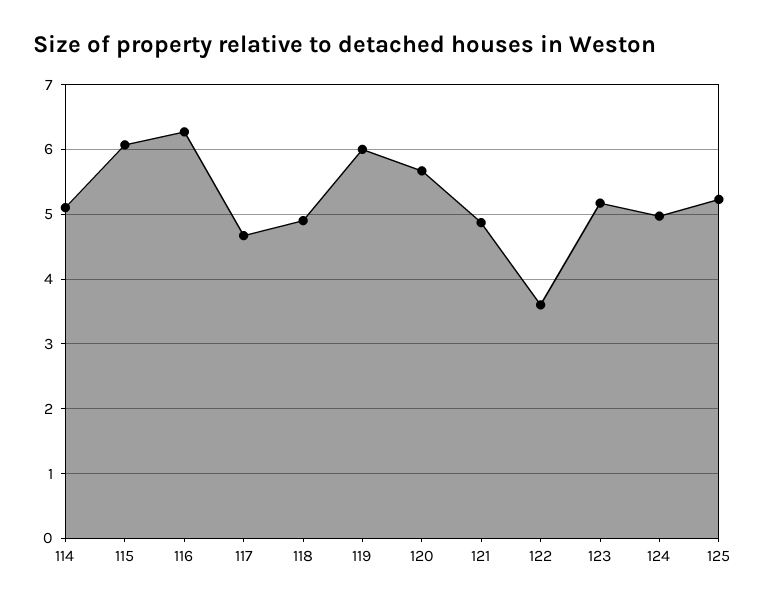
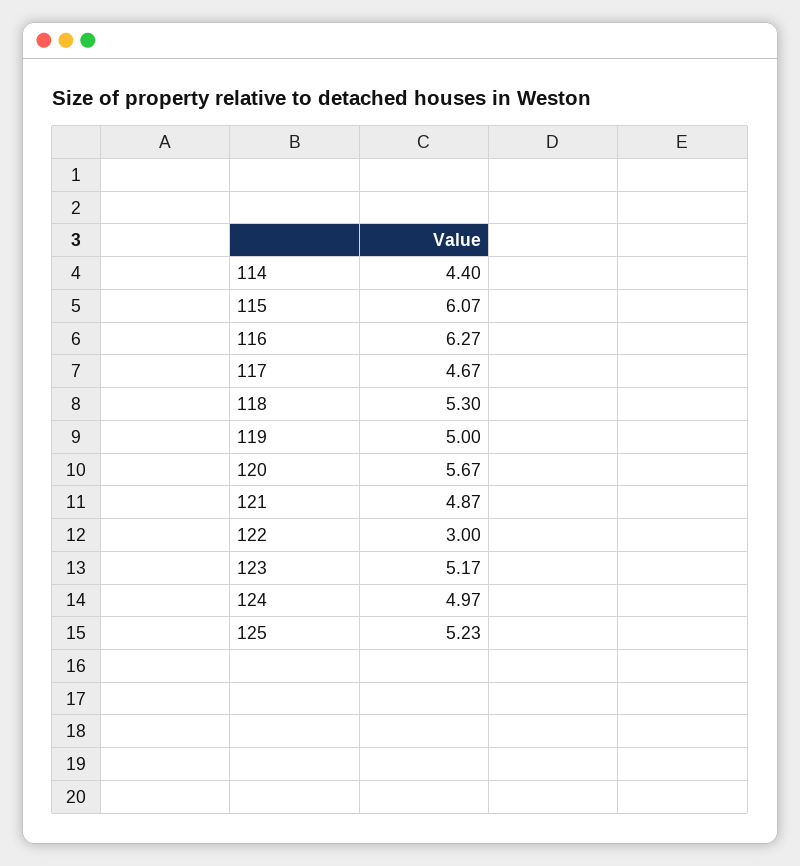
  {
-   "114": 5.1,
+   "114": 4.4,
    "115": 6.07,
    "116": 6.27,
    "117": 4.67,
-   "118": 4.9,
+   "118": 5.3,
-   "119": 6,
+   "119": 5,
    "120": 5.67,
    "121": 4.87,
-   "122": 3.6,
+   "122": 3,
    "123": 5.17,
    "124": 4.97,
    "125": 5.23
  }

